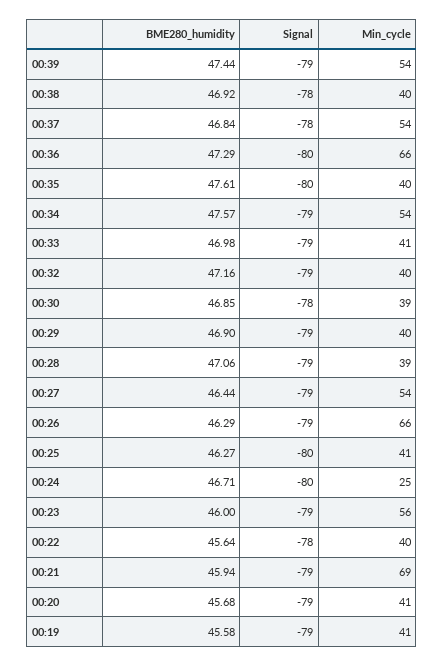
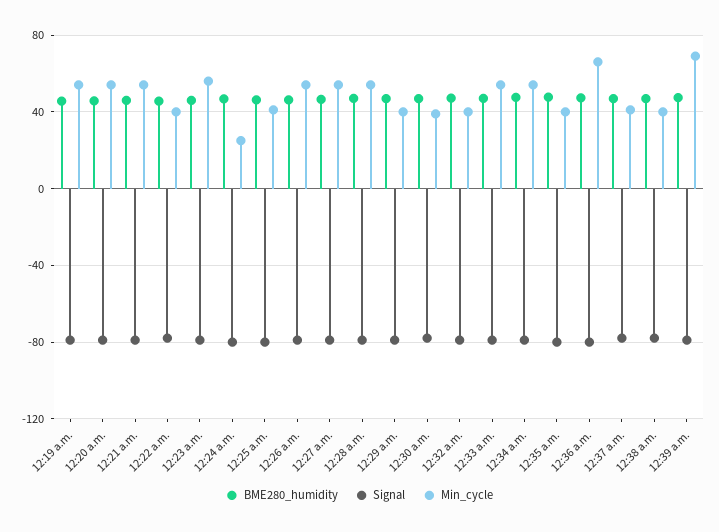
  {
    "BME280_humidity": {
      "00:39": 47.44,
      "00:38": 46.92,
      "00:37": 46.84,
      "00:36": 47.29,
      "00:35": 47.61,
      "00:34": 47.57,
      "00:33": 46.98,
      "00:32": 47.16,
      "00:30": 46.85,
      "00:29": 46.9,
      "00:28": 47.06,
      "00:27": 46.44,
      "00:26": 46.29,
      "00:25": 46.27,
      "00:24": 46.71,
      "00:23": 46,
      "00:22": 45.64,
      "00:21": 45.94,
      "00:20": 45.68,
      "00:19": 45.58
    },
    "Signal": {
      "00:39": -79,
      "00:38": -78,
      "00:37": -78,
      "00:36": -80,
      "00:35": -80,
      "00:34": -79,
      "00:33": -79,
      "00:32": -79,
      "00:30": -78,
      "00:29": -79,
      "00:28": -79,
      "00:27": -79,
      "00:26": -79,
      "00:25": -80,
      "00:24": -80,
      "00:23": -79,
      "00:22": -78,
      "00:21": -79,
      "00:20": -79,
      "00:19": -79
    },
    "Min_cycle": {
-     "00:39": 54,
+     "00:39": 70,
      "00:38": 40,
-     "00:37": 54,
+     "00:37": 40,
      "00:36": 66,
      "00:35": 40,
      "00:34": 54,
-     "00:33": 41,
+     "00:33": 55,
      "00:32": 40,
      "00:30": 39,
      "00:29": 40,
-     "00:28": 39,
+     "00:28": 55,
      "00:27": 54,
-     "00:26": 66,
+     "00:26": 55,
      "00:25": 41,
      "00:24": 25,
      "00:23": 56,
      "00:22": 40,
-     "00:21": 69,
+     "00:21": 55,
-     "00:20": 41,
+     "00:20": 55,
-     "00:19": 41
+     "00:19": 55
    }
  }

